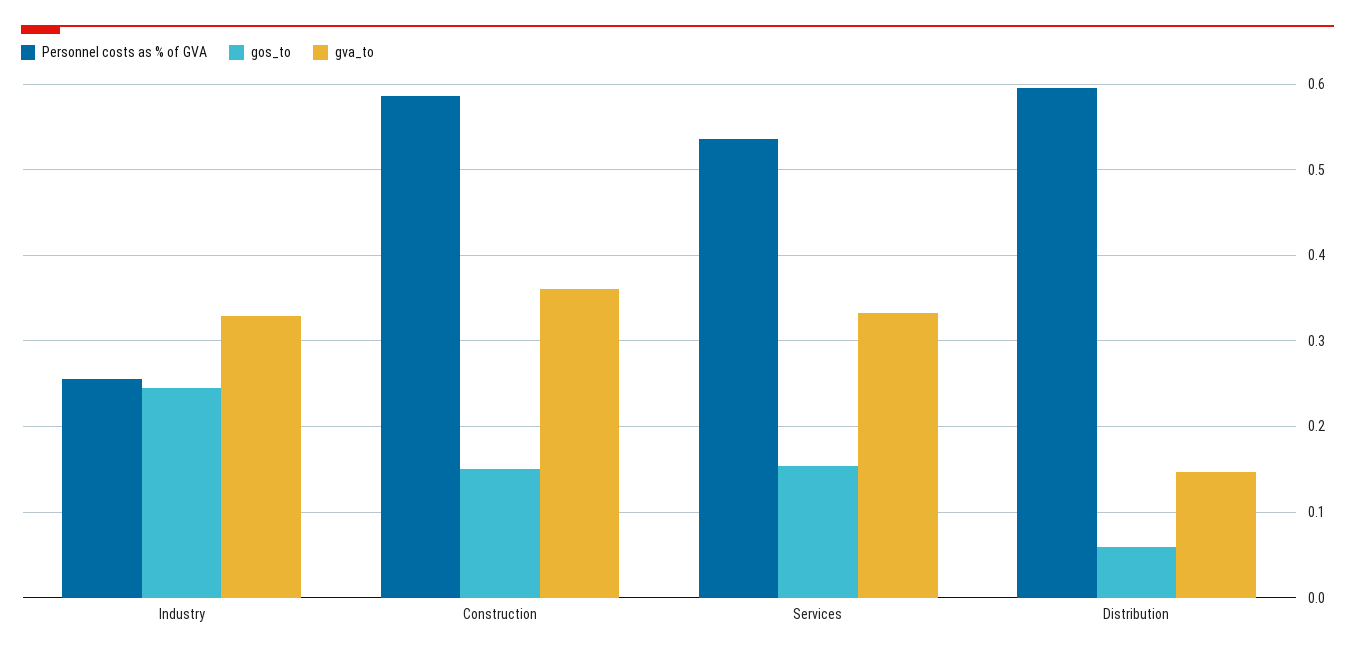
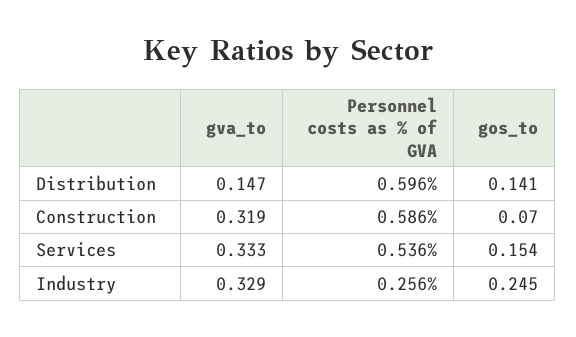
  {
    "Personnel costs as % of GVA": {
      "Industry": 0.256,
      "Construction": 0.586,
      "Services": 0.536,
      "Distribution": 0.596
    },
    "gos_to": {
      "Industry": 0.245,
-     "Construction": 0.15,
+     "Construction": 0.07,
      "Services": 0.154,
-     "Distribution": 0.06
+     "Distribution": 0.141
    },
    "gva_to": {
      "Industry": 0.329,
-     "Construction": 0.36,
+     "Construction": 0.319,
      "Services": 0.333,
      "Distribution": 0.147
    }
  }

